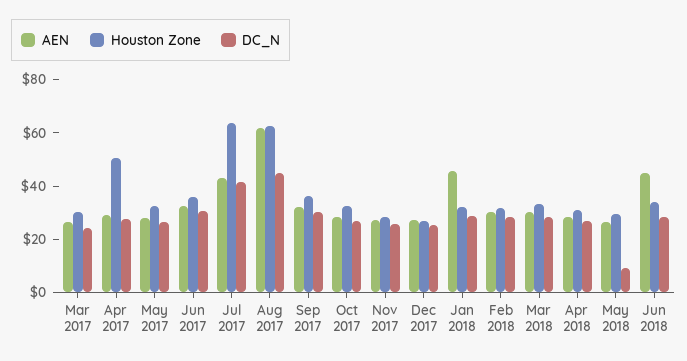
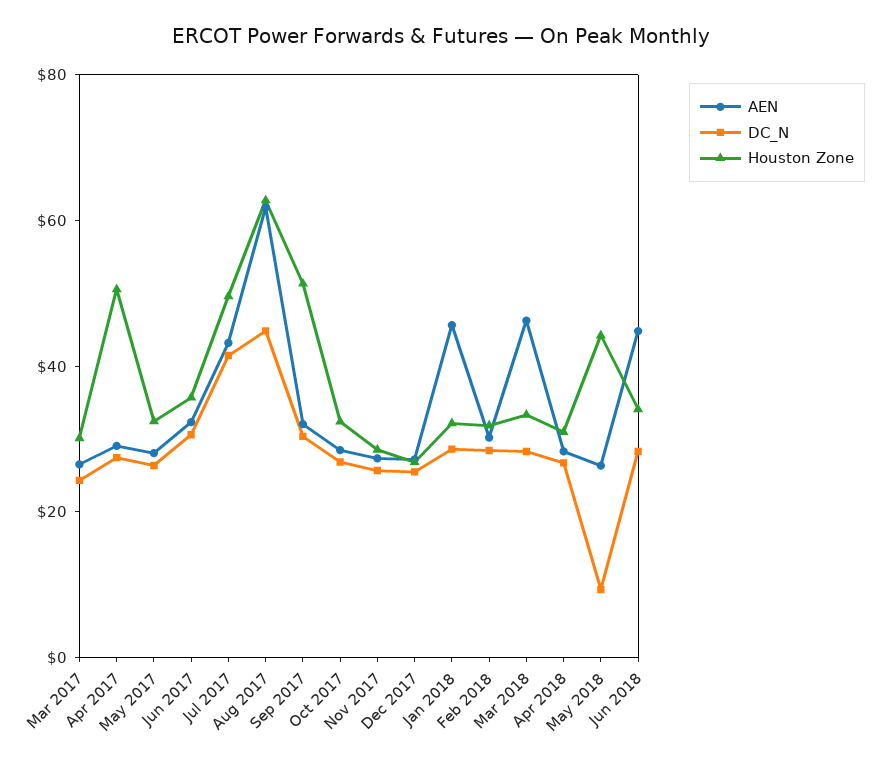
  {
    "AEN": {
      "Mar 2017": 25,
      "Apr 2017": 30,
      "May 2017": 30,
      "Jun 2017": 30,
      "Jul 2017": 45,
      "Aug 2017": 60,
      "Sep 2017": 30,
      "Oct 2017": 30,
      "Nov 2017": 25,
      "Dec 2017": 25,
      "Jan 2018": 45,
      "Feb 2018": 30,
-     "Mar 2018": 30,
+     "Mar 2018": 45,
      "Apr 2018": 30,
      "May 2018": 25,
      "Jun 2018": 45
    },
    "Houston Zone": {
      "Mar 2017": 30,
      "Apr 2017": 50,
      "May 2017": 30,
      "Jun 2017": 35,
-     "Jul 2017": 65,
+     "Jul 2017": 50,
      "Aug 2017": 65,
-     "Sep 2017": 35,
+     "Sep 2017": 50,
      "Oct 2017": 30,
      "Nov 2017": 30,
      "Dec 2017": 25,
      "Jan 2018": 30,
      "Feb 2018": 30,
      "Mar 2018": 35,
      "Apr 2018": 30,
-     "May 2018": 30,
+     "May 2018": 45,
      "Jun 2018": 35
    },
    "DC_N": {
      "Mar 2017": 25,
      "Apr 2017": 25,
      "May 2017": 25,
      "Jun 2017": 30,
      "Jul 2017": 40,
      "Aug 2017": 45,
      "Sep 2017": 30,
      "Oct 2017": 25,
      "Nov 2017": 25,
      "Dec 2017": 25,
      "Jan 2018": 30,
      "Feb 2018": 30,
      "Mar 2018": 30,
      "Apr 2018": 25,
      "May 2018": 10,
      "Jun 2018": 30
    }
  }

